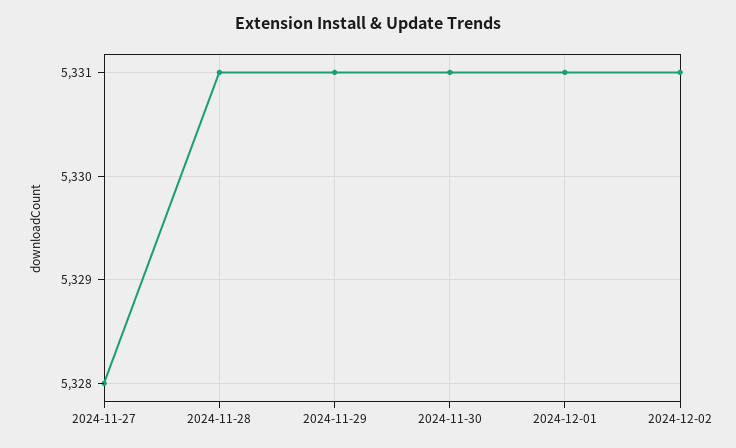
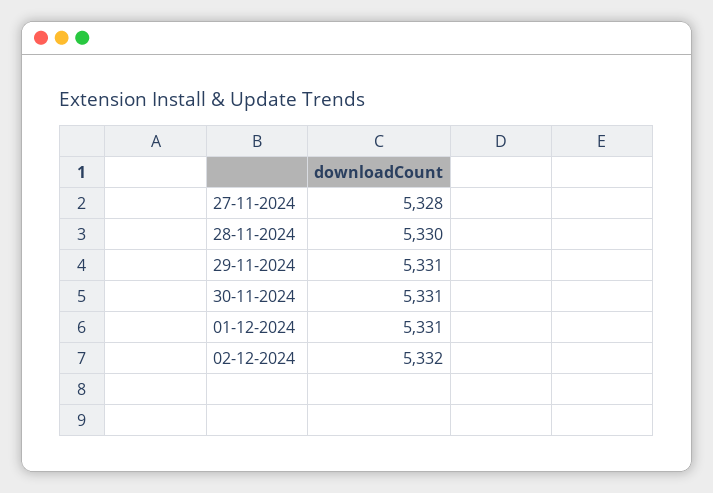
  {
    "2024-11-27": 5328,
-   "2024-11-28": 5331,
+   "2024-11-28": 5330,
    "2024-11-29": 5331,
    "2024-11-30": 5331,
    "2024-12-01": 5331,
-   "2024-12-02": 5331
+   "2024-12-02": 5332
  }

